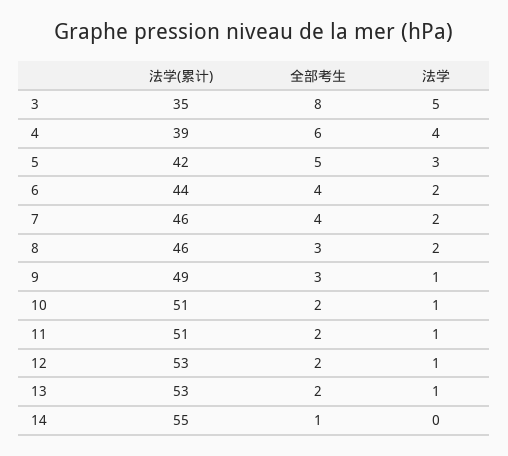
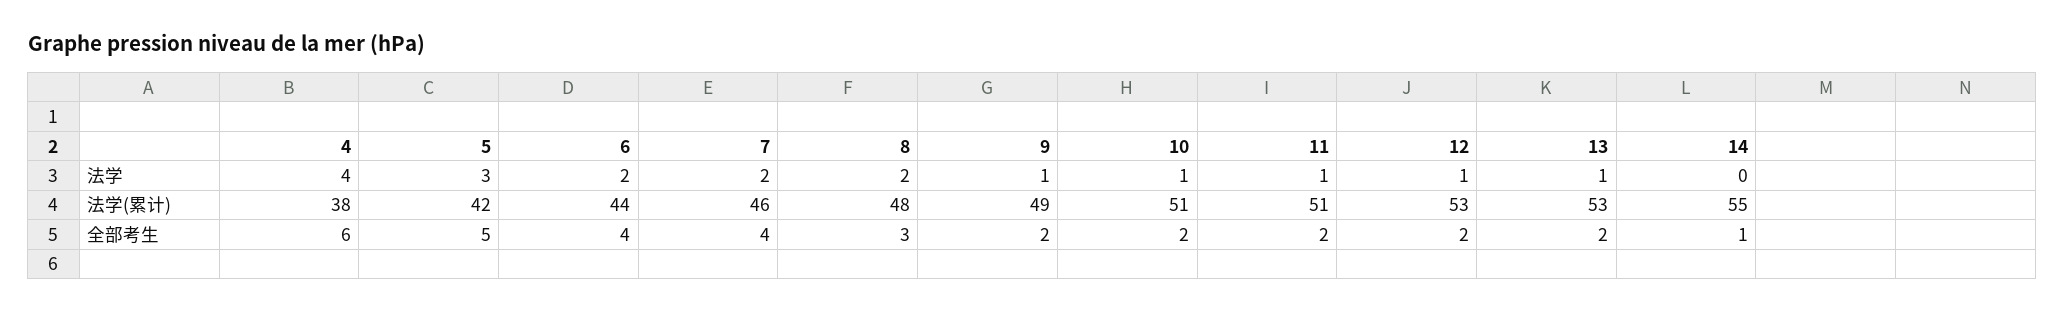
  {
    "法学(累计)": {
-     "3": 35,
-     "4": 39,
+     "4": 38,
      "5": 42,
      "6": 44,
      "7": 46,
-     "8": 46,
+     "8": 48,
      "9": 49,
      "10": 51,
      "11": 51,
      "12": 53,
      "13": 53,
      "14": 55
    },
    "全部考生": {
-     "3": 8,
      "4": 6,
      "5": 5,
      "6": 4,
      "7": 4,
      "8": 3,
-     "9": 3,
+     "9": 2,
      "10": 2,
      "11": 2,
      "12": 2,
      "13": 2,
      "14": 1
    },
    "法学": {
-     "3": 5,
      "4": 4,
      "5": 3,
      "6": 2,
      "7": 2,
      "8": 2,
      "9": 1,
      "10": 1,
      "11": 1,
      "12": 1,
      "13": 1,
      "14": 0
    }
  }

